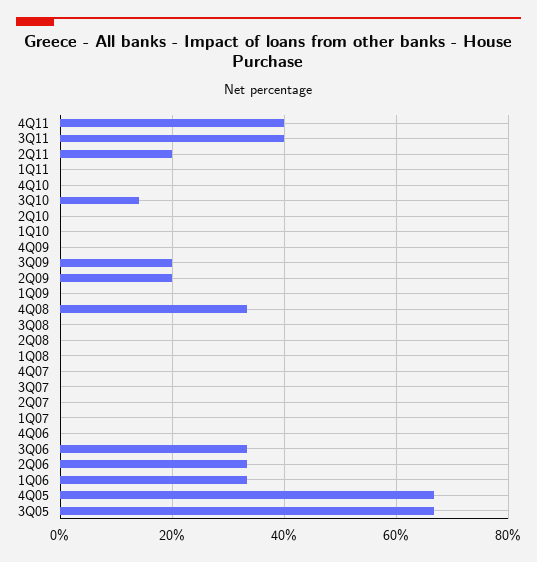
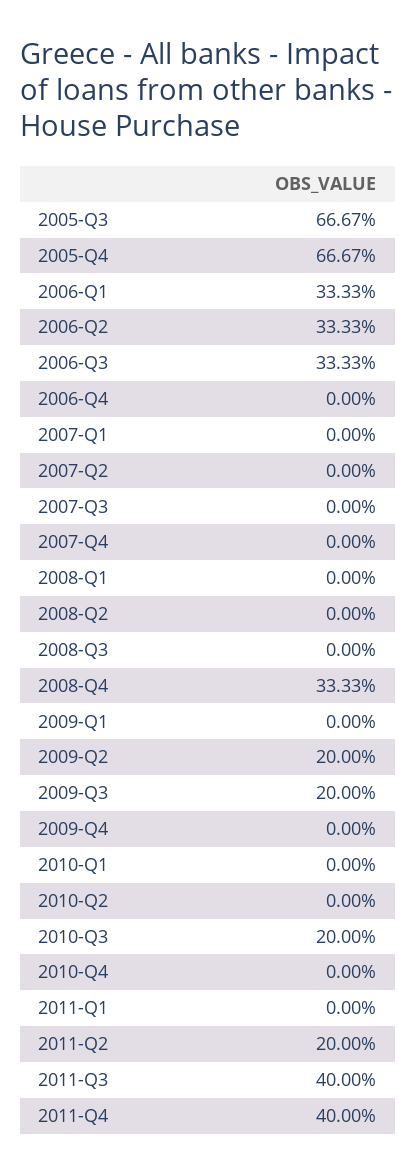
  {
    "4Q11": 40,
    "3Q11": 40,
    "2Q11": 20,
    "1Q11": 0,
    "4Q10": 0,
-   "3Q10": 14,
+   "3Q10": 20,
    "2Q10": 0,
    "1Q10": 0,
    "4Q09": 0,
    "3Q09": 20,
    "2Q09": 20,
    "1Q09": 0,
    "4Q08": 33.33,
    "3Q08": 0,
    "2Q08": 0,
    "1Q08": 0,
    "4Q07": 0,
    "3Q07": 0,
    "2Q07": 0,
    "1Q07": 0,
    "4Q06": 0,
    "3Q06": 33.33,
    "2Q06": 33.33,
    "1Q06": 33.33,
    "4Q05": 66.67,
    "3Q05": 66.67
  }

